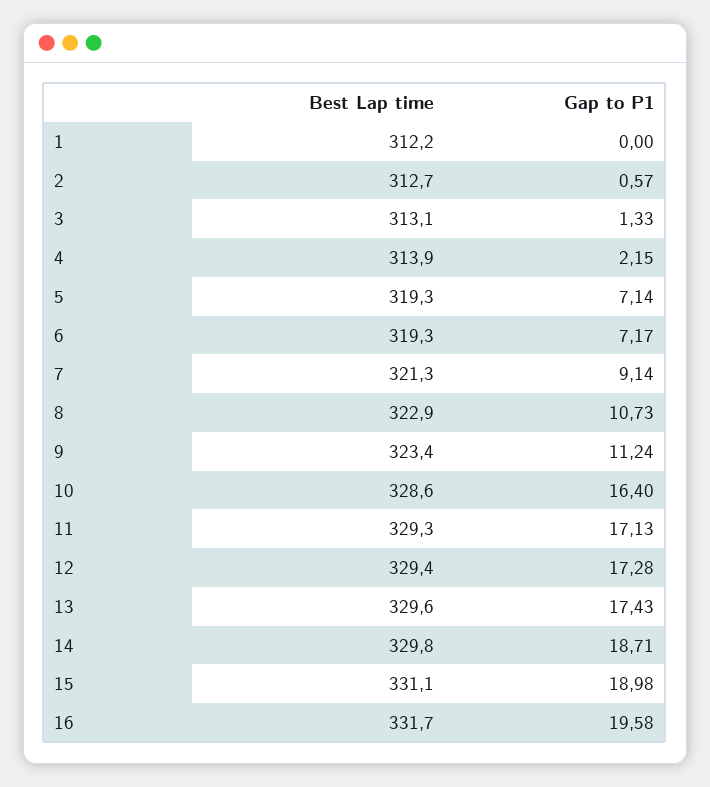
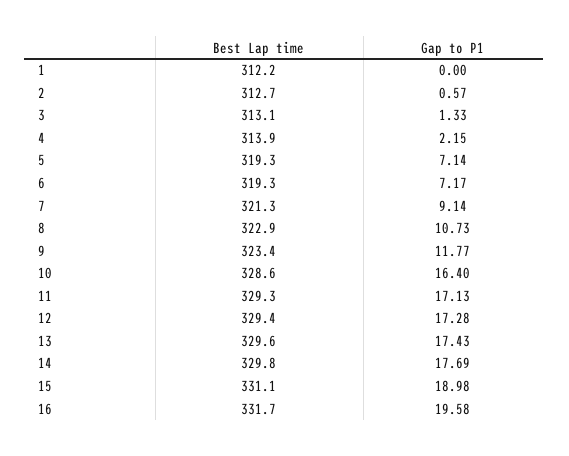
  {
    "Best Lap time": {
      "1": 312.2,
      "2": 312.7,
      "3": 313.1,
      "4": 313.9,
      "5": 319.3,
      "6": 319.3,
      "7": 321.3,
      "8": 322.9,
      "9": 323.4,
      "10": 328.6,
      "11": 329.3,
      "12": 329.4,
      "13": 329.6,
      "14": 329.8,
      "15": 331.1,
      "16": 331.7
    },
    "Gap to P1": {
      "1": 0,
      "2": 0.57,
      "3": 1.33,
      "4": 2.15,
      "5": 7.14,
      "6": 7.17,
      "7": 9.14,
      "8": 10.73,
-     "9": 11.24,
+     "9": 11.77,
      "10": 16.4,
      "11": 17.13,
      "12": 17.28,
      "13": 17.43,
-     "14": 18.71,
+     "14": 17.69,
      "15": 18.98,
      "16": 19.58
    }
  }

